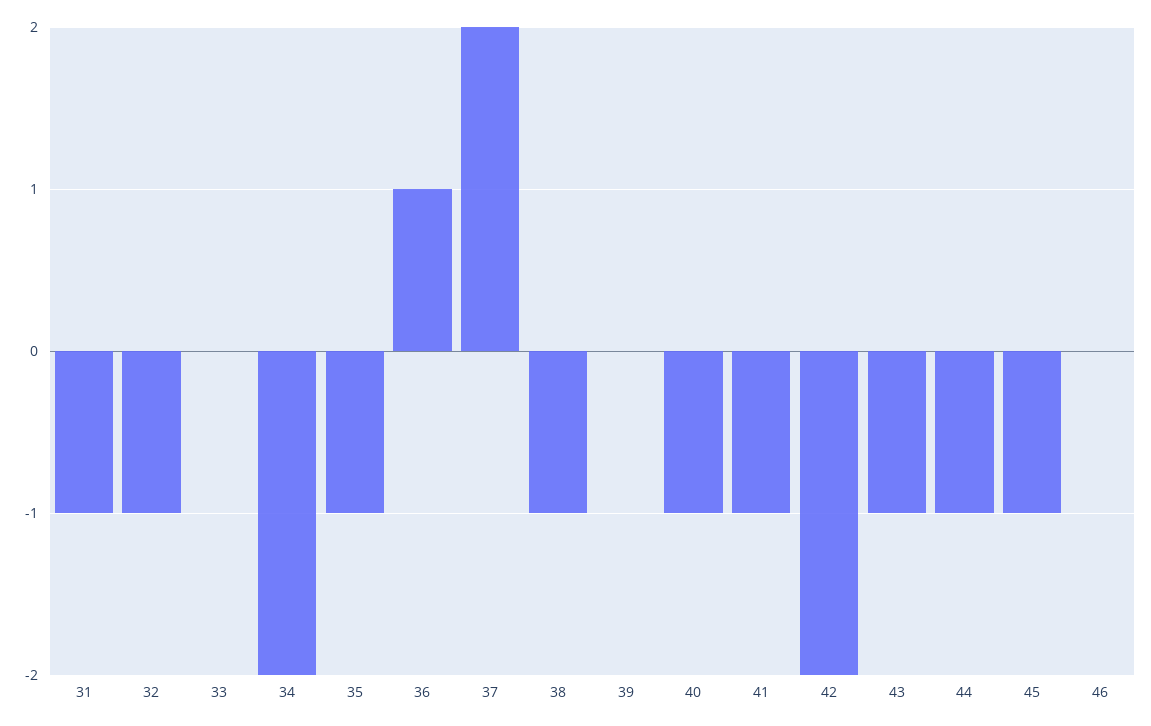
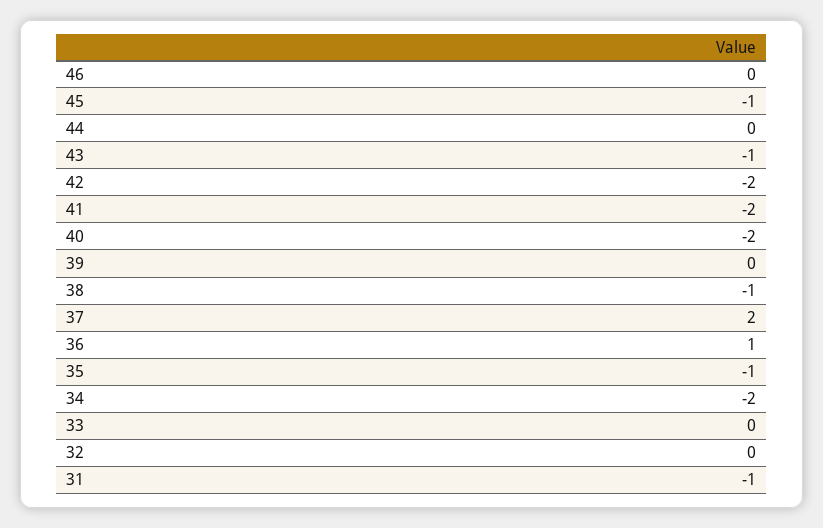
  {
    "31": -1,
-   "32": -1,
+   "32": 0,
    "33": 0,
    "34": -2,
    "35": -1,
    "36": 1,
    "37": 2,
    "38": -1,
    "39": 0,
-   "40": -1,
+   "40": -2,
-   "41": -1,
+   "41": -2,
    "42": -2,
    "43": -1,
-   "44": -1,
+   "44": 0,
    "45": -1,
    "46": 0
  }

